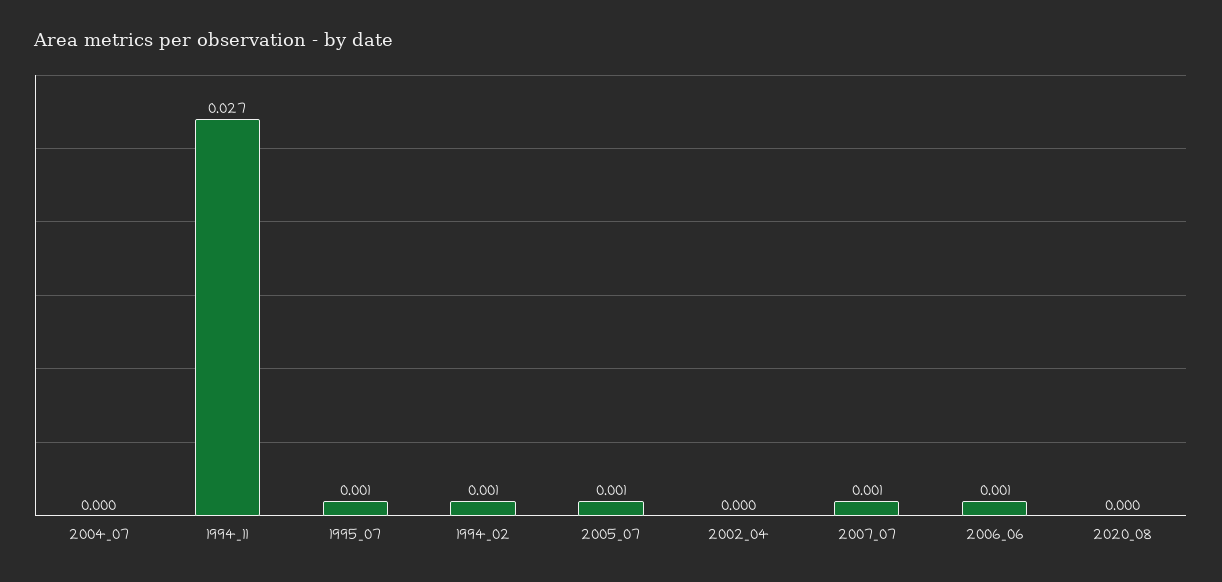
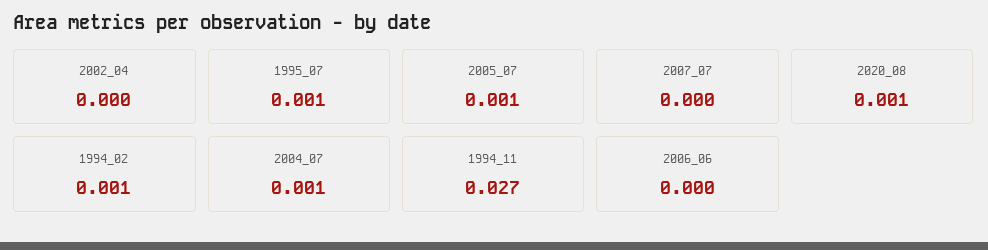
  {
-   "2004_07": 0,
+   "2004_07": 0.001,
    "1994_11": 0.027,
    "1995_07": 0.001,
    "1994_02": 0.001,
    "2005_07": 0.001,
    "2002_04": 0,
-   "2007_07": 0.001,
+   "2007_07": 0,
-   "2006_06": 0.001,
+   "2006_06": 0,
-   "2020_08": 0
+   "2020_08": 0.001
  }

